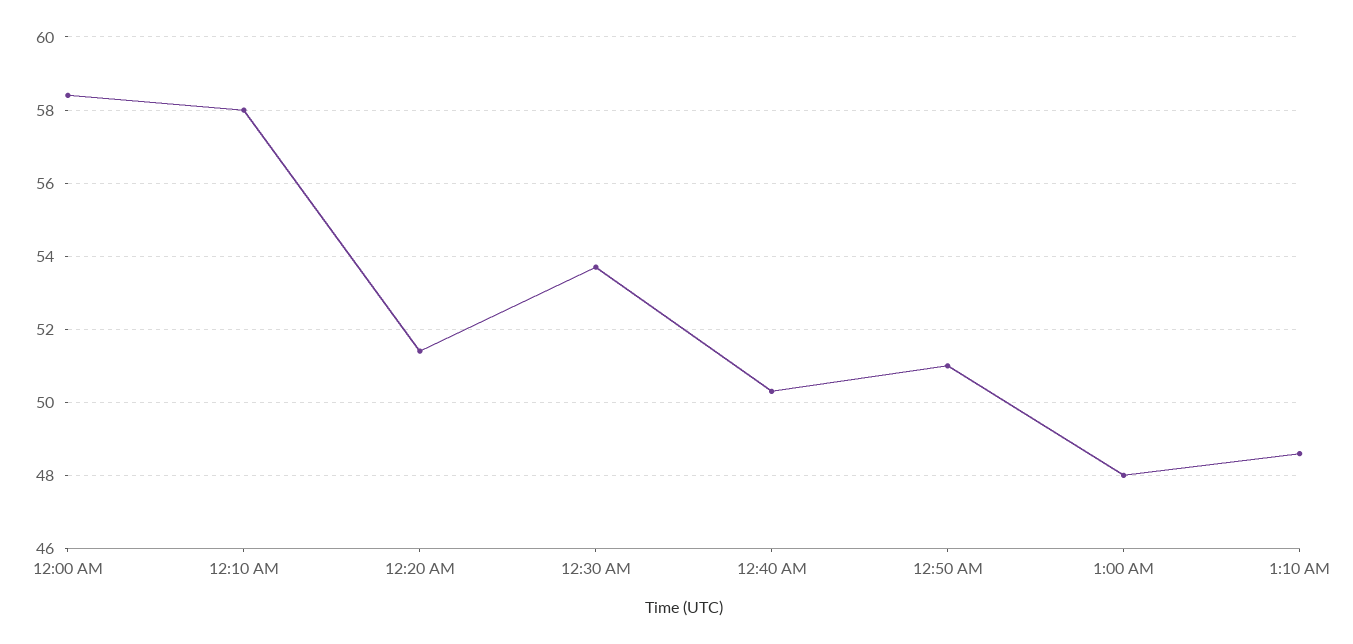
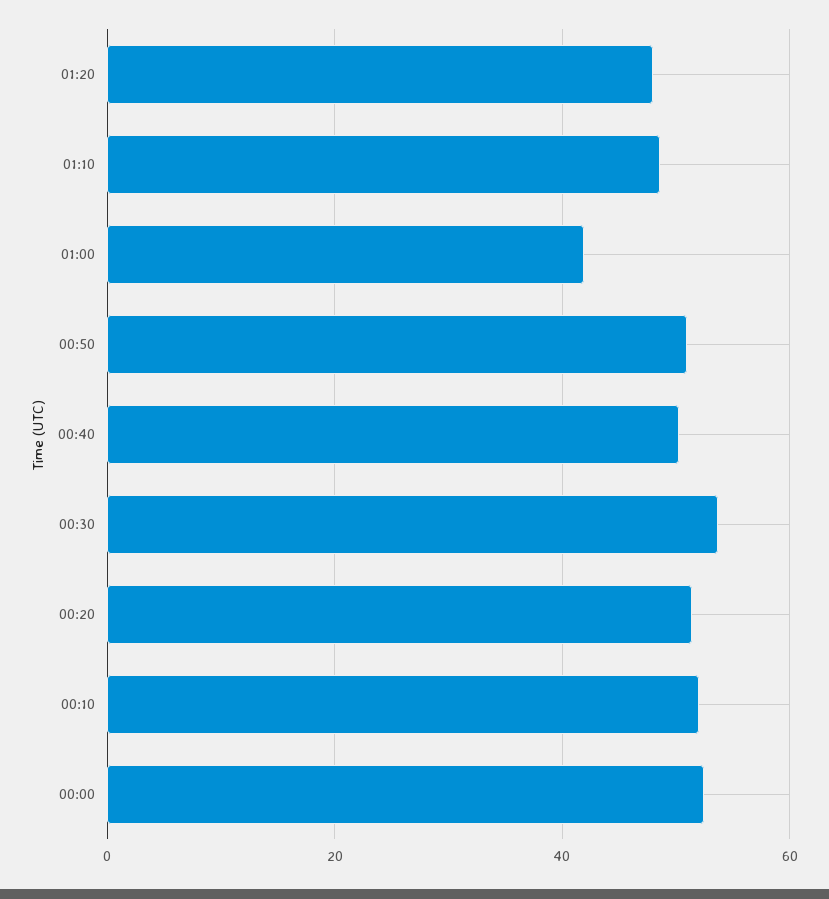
  {
-   "12:00 AM": 58.5,
+   "12:00 AM": 52,
-   "12:10 AM": 58,
+   "12:10 AM": 52,
    "12:20 AM": 51.5,
    "12:30 AM": 53.5,
    "12:40 AM": 50.5,
    "12:50 AM": 51,
-   "1:00 AM": 48,
+   "1:00 AM": 42,
-   "1:10 AM": 48.5
+   "1:10 AM": 48.5,
+   "01:20": 48
  }

